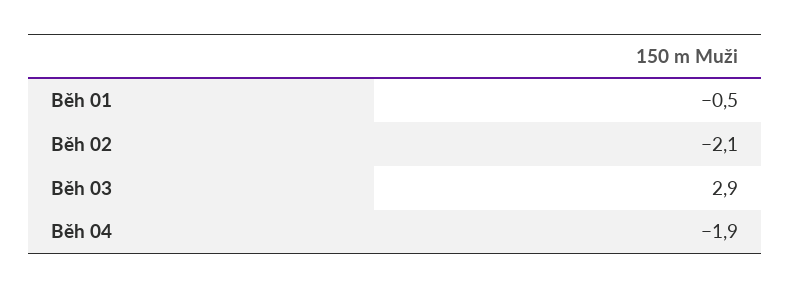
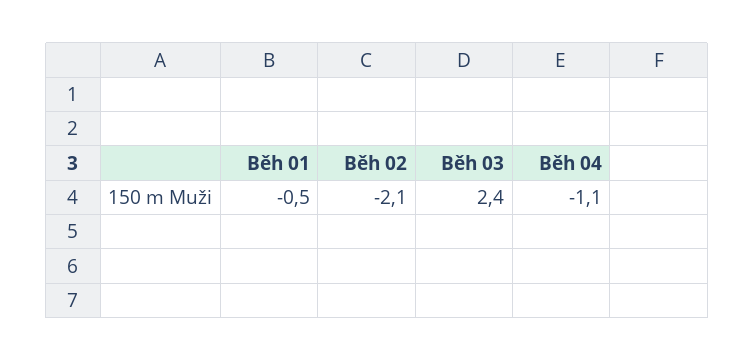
  {
    "Běh 01": -0.5,
    "Běh 02": -2.1,
-   "Běh 03": 2.9,
+   "Běh 03": 2.4,
-   "Běh 04": -1.9
+   "Běh 04": -1.1
  }

